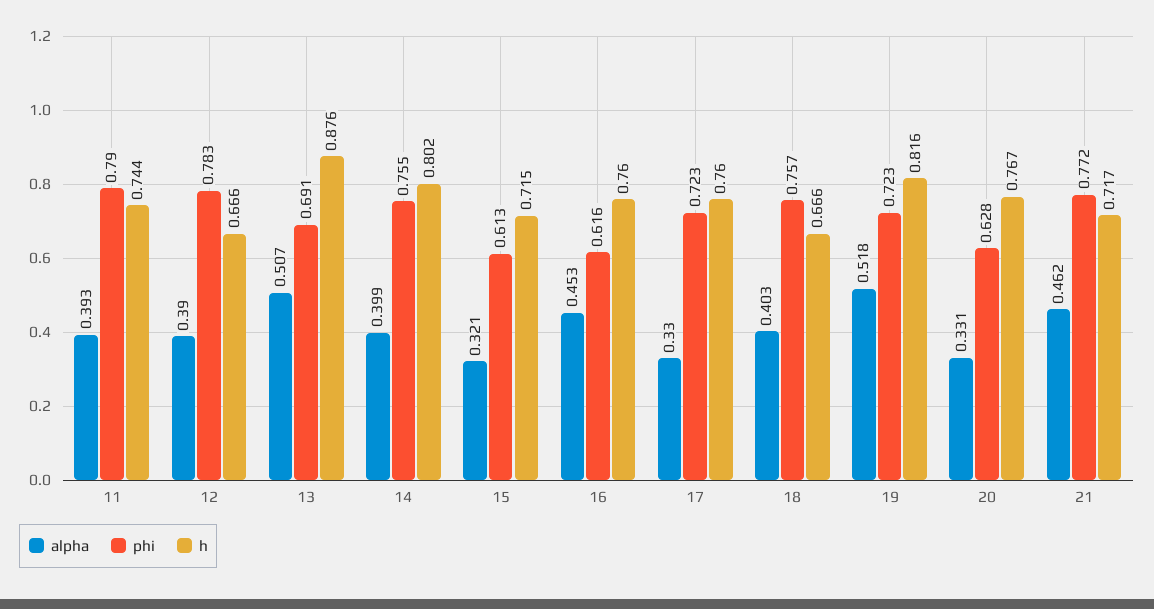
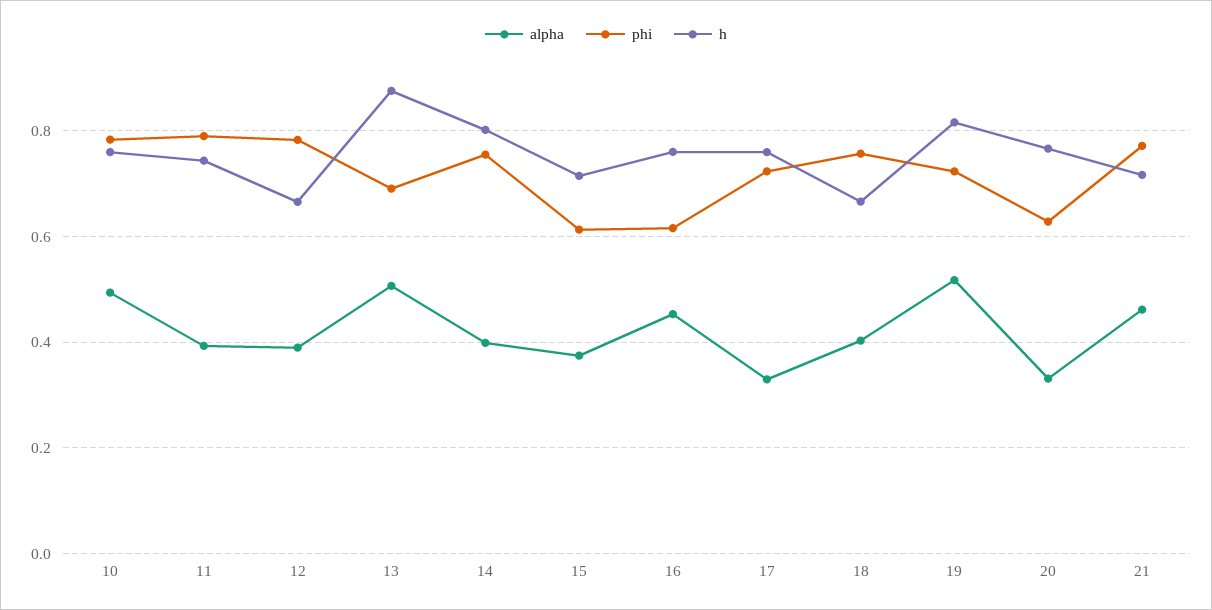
  {
    "alpha": {
      "11": 0.393,
      "12": 0.39,
      "13": 0.507,
      "14": 0.399,
-     "15": 0.321,
+     "15": 0.38,
      "16": 0.453,
      "17": 0.33,
      "18": 0.403,
      "19": 0.518,
      "20": 0.331,
-     "21": 0.462
+     "21": 0.462,
+     "10": 0.5
    },
    "phi": {
      "11": 0.79,
      "12": 0.783,
      "13": 0.691,
      "14": 0.755,
      "15": 0.613,
      "16": 0.616,
      "17": 0.723,
      "18": 0.757,
      "19": 0.723,
      "20": 0.628,
-     "21": 0.772
+     "21": 0.772,
+     "10": 0.78
    },
    "h": {
      "11": 0.744,
      "12": 0.666,
      "13": 0.876,
      "14": 0.802,
      "15": 0.715,
      "16": 0.76,
      "17": 0.76,
      "18": 0.666,
      "19": 0.816,
      "20": 0.767,
-     "21": 0.717
+     "21": 0.717,
+     "10": 0.76
    }
  }

